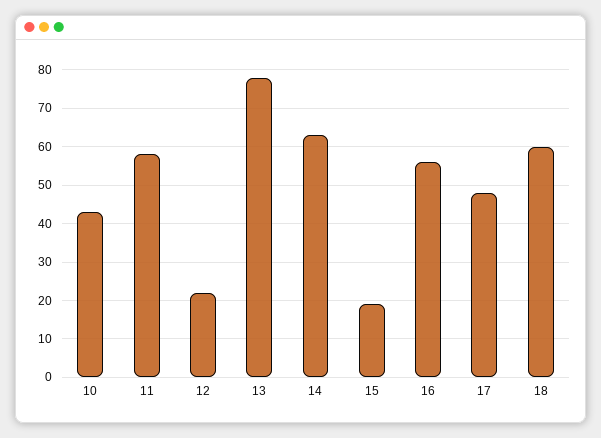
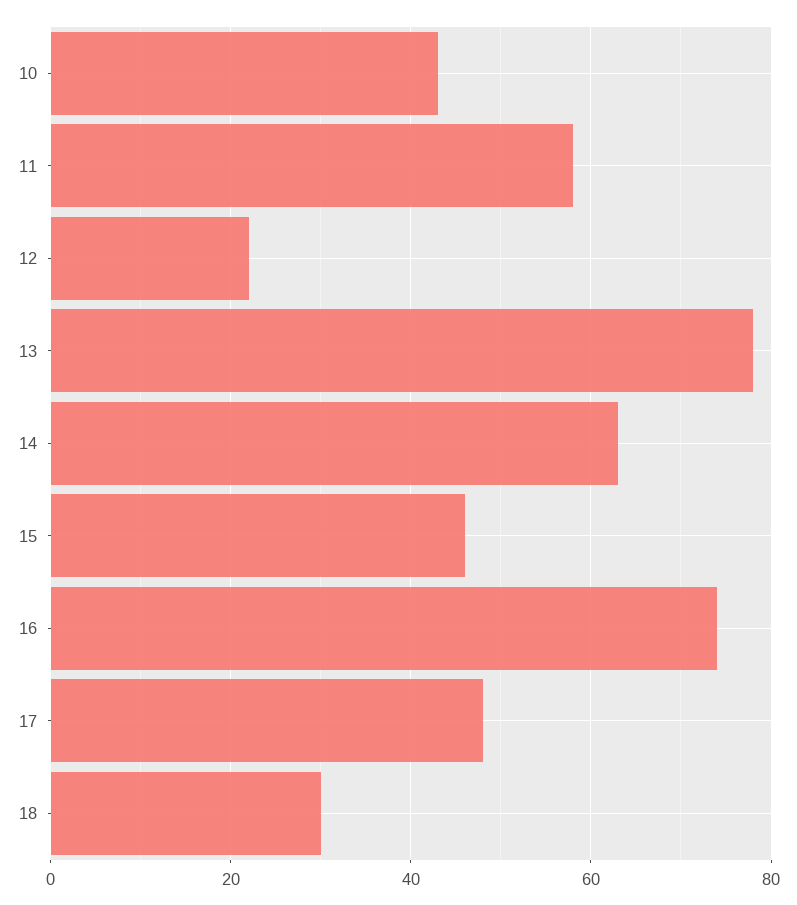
  {
    "10": 45,
    "11": 60,
    "12": 20,
    "13": 80,
    "14": 65,
-   "15": 20,
+   "15": 45,
-   "16": 55,
+   "16": 75,
    "17": 50,
-   "18": 60
+   "18": 30
  }

